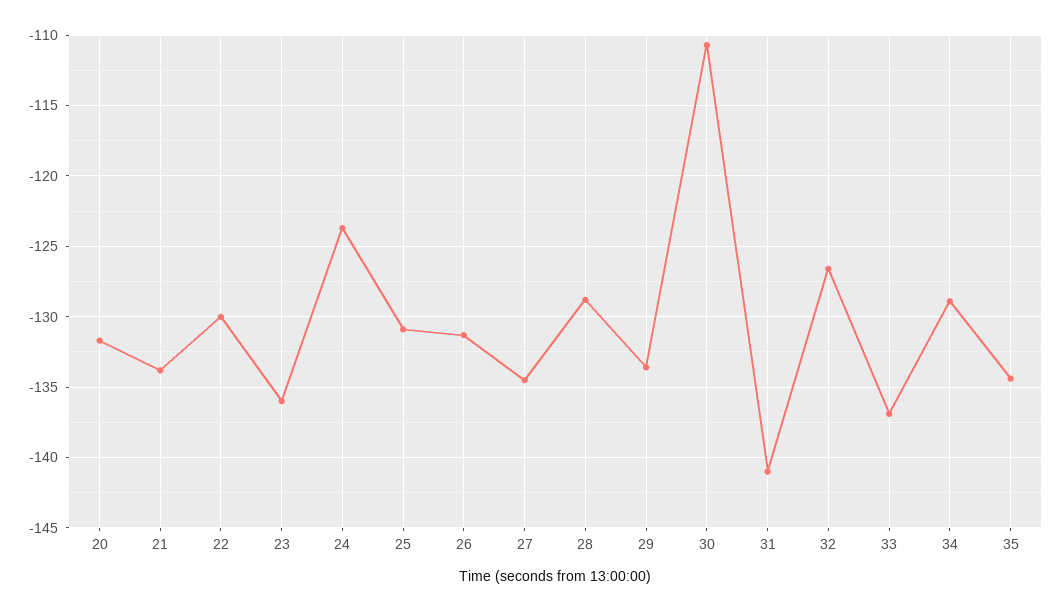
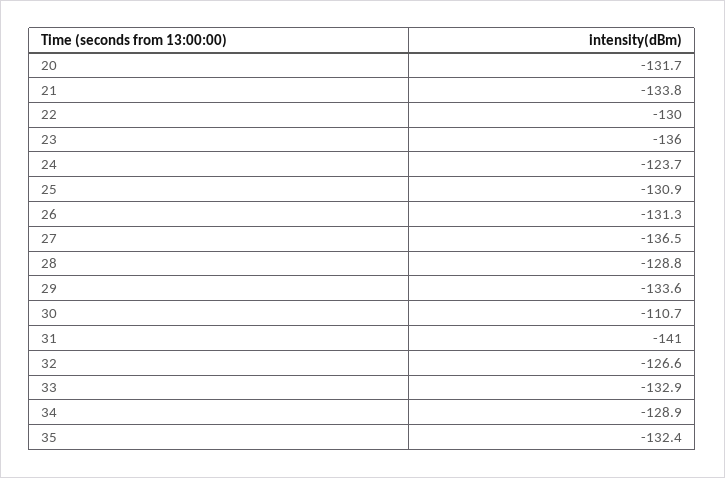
  {
    "20": -131.7,
    "21": -133.8,
    "22": -130,
    "23": -136,
    "24": -123.7,
    "25": -130.9,
    "26": -131.3,
-   "27": -134.5,
+   "27": -136.5,
    "28": -128.8,
    "29": -133.6,
    "30": -110.7,
    "31": -141,
    "32": -126.6,
-   "33": -137,
+   "33": -132.9,
    "34": -128.9,
-   "35": -134.5
+   "35": -132.4
  }

